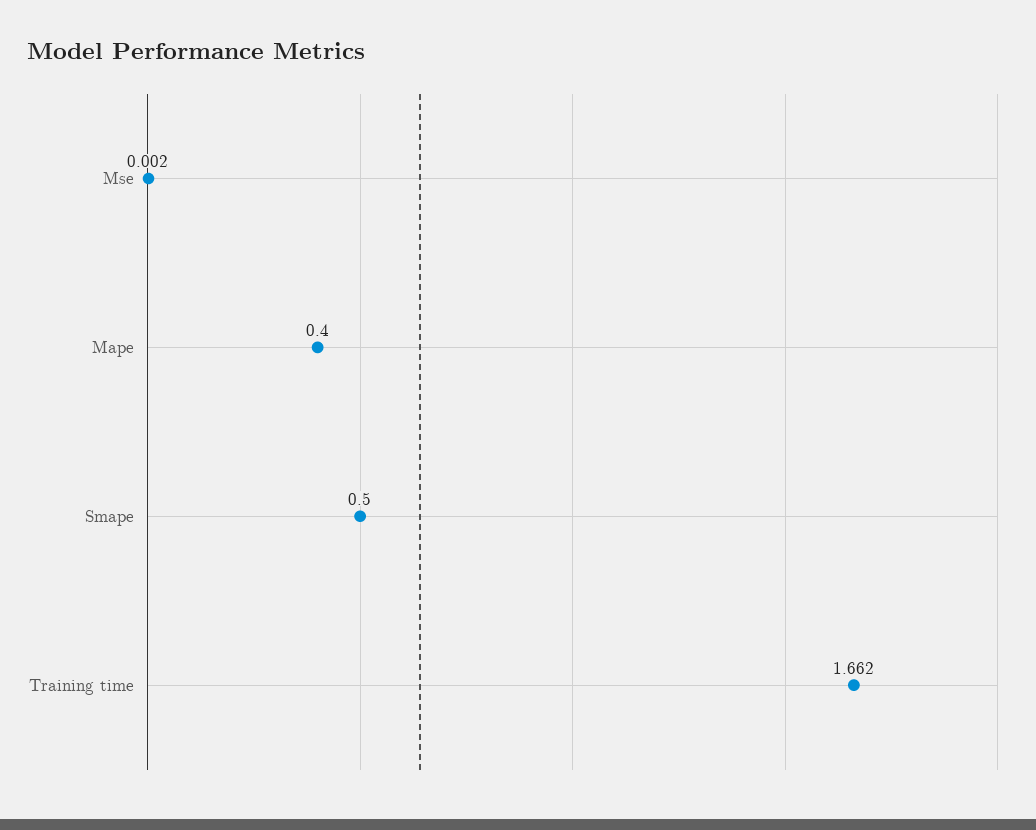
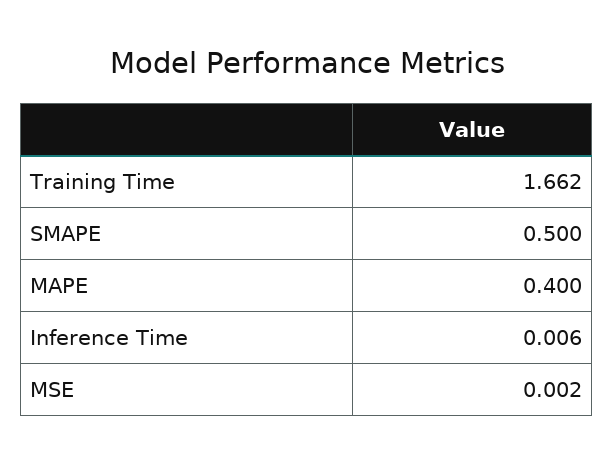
  {
    "Mse": 0.002,
    "Mape": 0.4,
    "Smape": 0.5,
-   "Training time": 1.662
+   "Training time": 1.662,
+   "Inference Time": 0.006
  }

